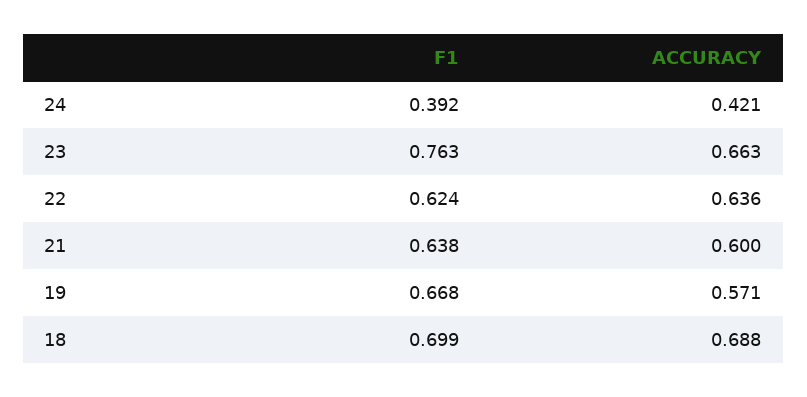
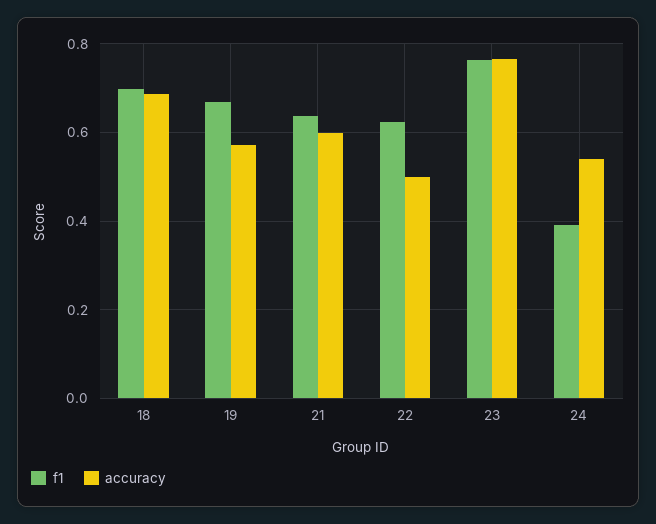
  {
    "F1": {
      "24": 0.392,
      "23": 0.763,
      "22": 0.624,
      "21": 0.638,
      "19": 0.668,
      "18": 0.699
    },
    "ACCURACY": {
-     "24": 0.421,
+     "24": 0.54,
-     "23": 0.663,
+     "23": 0.76,
-     "22": 0.636,
+     "22": 0.5,
      "21": 0.6,
      "19": 0.571,
      "18": 0.688
    }
  }

